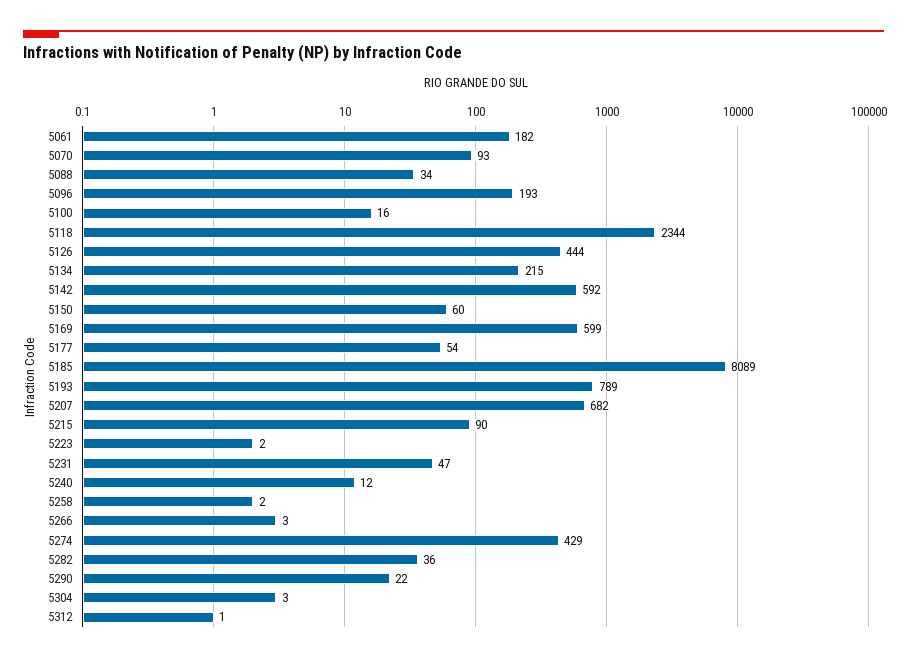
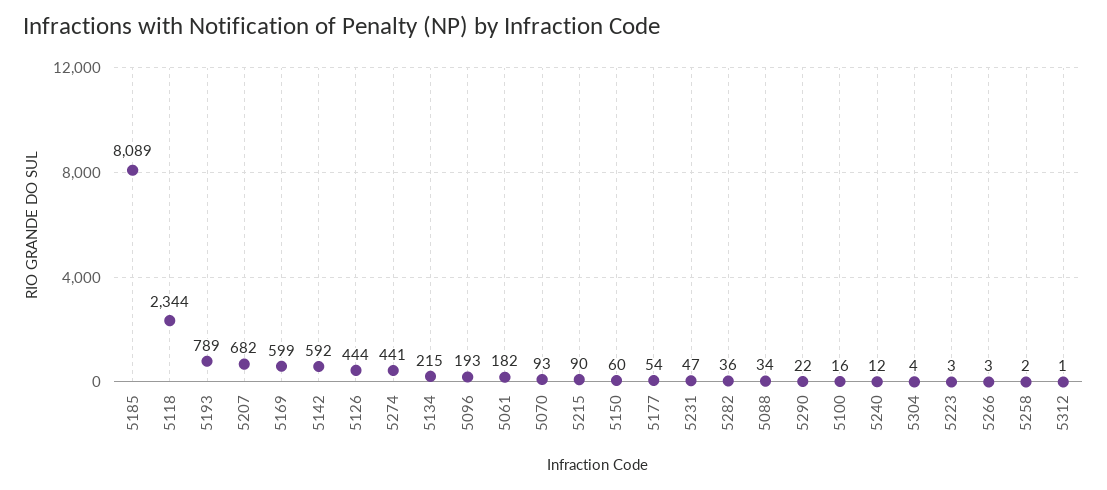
  {
    "5061": 182,
    "5070": 93,
    "5088": 34,
    "5096": 193,
    "5100": 16,
    "5118": 2344,
    "5126": 444,
    "5134": 215,
    "5142": 592,
    "5150": 60,
    "5169": 599,
    "5177": 54,
    "5185": 8089,
    "5193": 789,
    "5207": 682,
    "5215": 90,
-   "5223": 2,
+   "5223": 3,
    "5231": 47,
    "5240": 12,
    "5258": 2,
    "5266": 3,
-   "5274": 429,
+   "5274": 441,
    "5282": 36,
    "5290": 22,
-   "5304": 3,
+   "5304": 4,
    "5312": 1
  }

